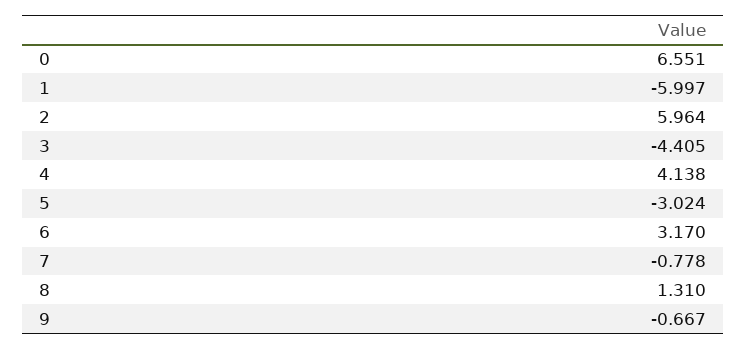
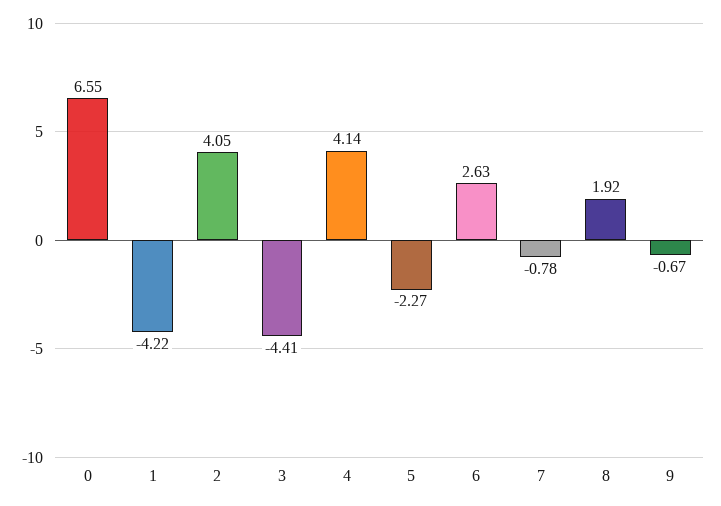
  {
    "0": 6.551,
-   "1": -5.997,
+   "1": -4.22,
-   "2": 5.964,
+   "2": 4.05,
    "3": -4.405,
    "4": 4.138,
-   "5": -3.024,
+   "5": -2.27,
-   "6": 3.17,
+   "6": 2.63,
    "7": -0.778,
-   "8": 1.31,
+   "8": 1.92,
    "9": -0.667
  }

